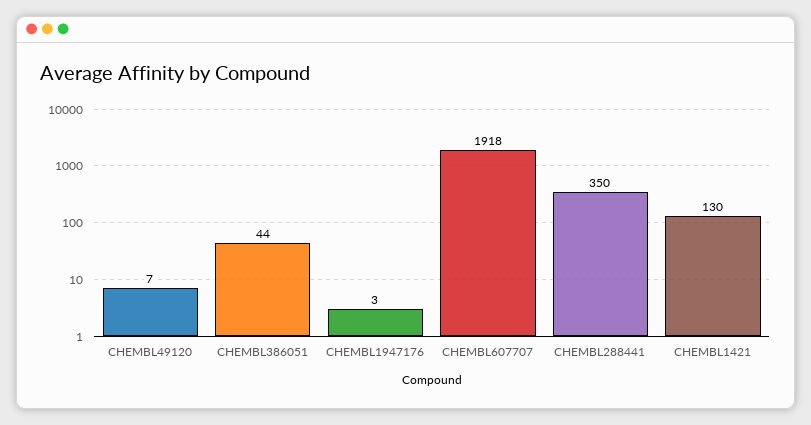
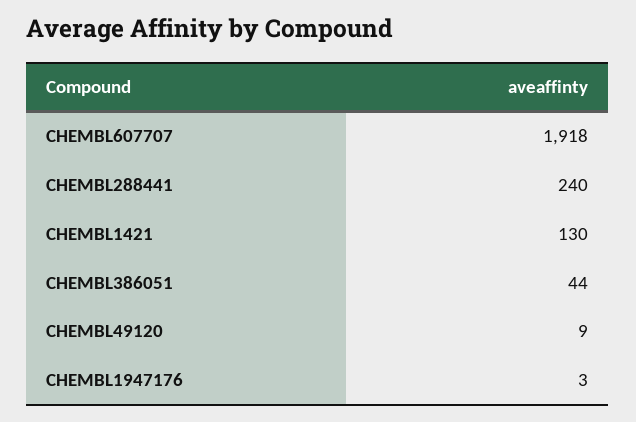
  {
-   "CHEMBL49120": 7,
+   "CHEMBL49120": 9,
    "CHEMBL386051": 44,
    "CHEMBL1947176": 3,
    "CHEMBL607707": 1918,
-   "CHEMBL288441": 350,
+   "CHEMBL288441": 240,
    "CHEMBL1421": 130
  }

